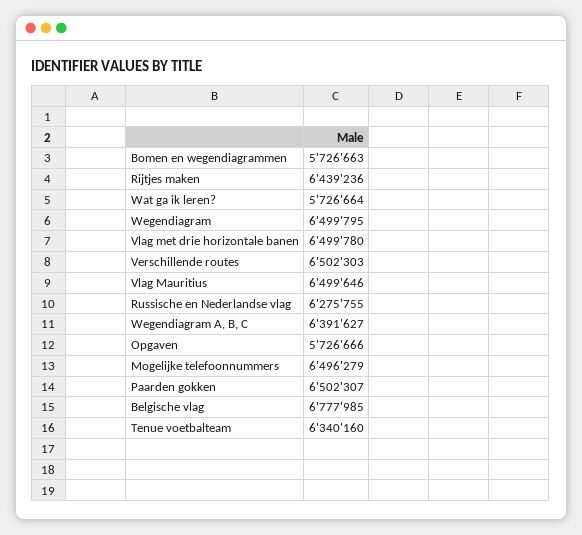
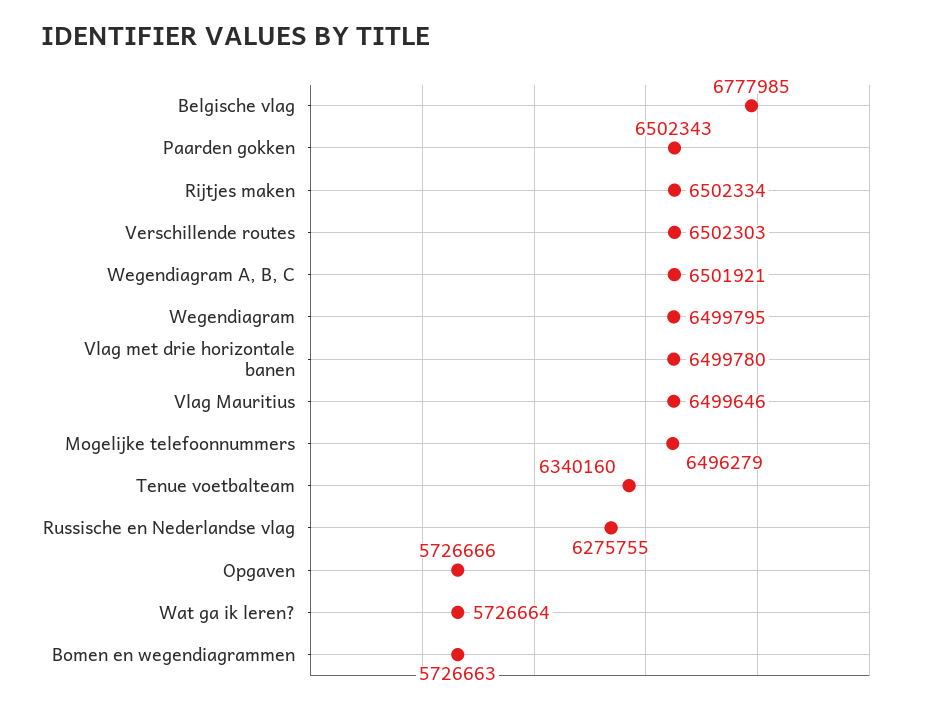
  {
    "Bomen en wegendiagrammen": 5726663,
-   "Rijtjes maken": 6439236,
+   "Rijtjes maken": 6502334,
    "Wat ga ik leren?": 5726664,
    "Wegendiagram": 6499795,
    "Vlag met drie horizontale banen": 6499780,
    "Verschillende routes": 6502303,
    "Vlag Mauritius": 6499646,
    "Russische en Nederlandse vlag": 6275755,
-   "Wegendiagram A, B, C": 6391627,
+   "Wegendiagram A, B, C": 6501921,
    "Opgaven": 5726666,
    "Mogelijke telefoonnummers": 6496279,
-   "Paarden gokken": 6502307,
+   "Paarden gokken": 6502343,
    "Belgische vlag": 6777985,
    "Tenue voetbalteam": 6340160
  }

